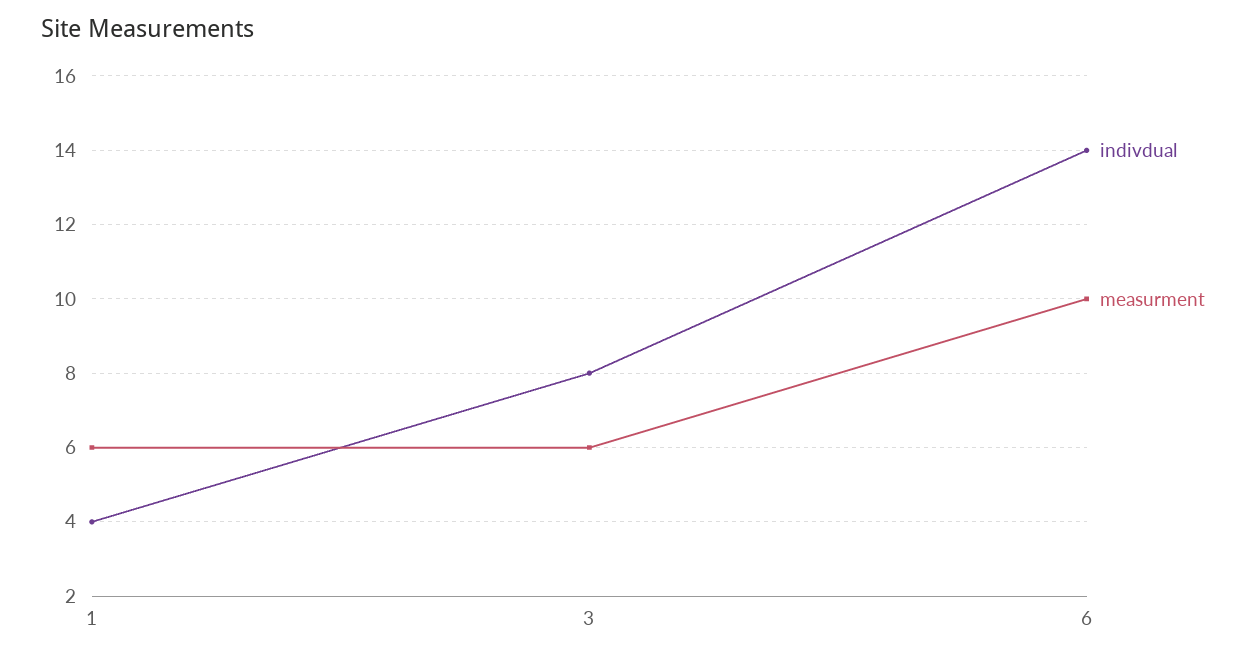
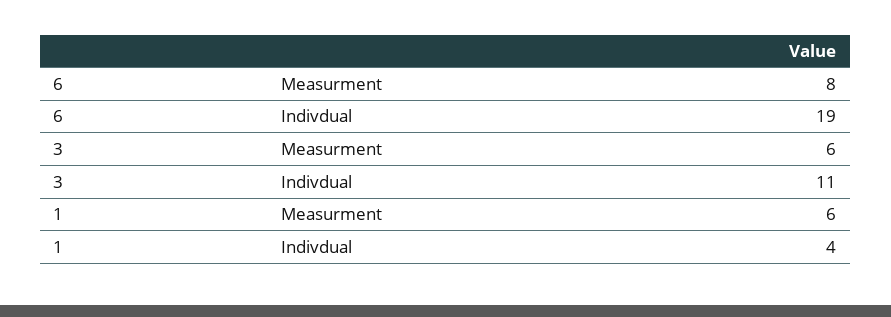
  {
    "indivdual": {
      "1": 4,
-     "3": 8,
+     "3": 11,
-     "6": 14
+     "6": 19
    },
    "measurment": {
      "1": 6,
      "3": 6,
-     "6": 10
+     "6": 8
    }
  }

